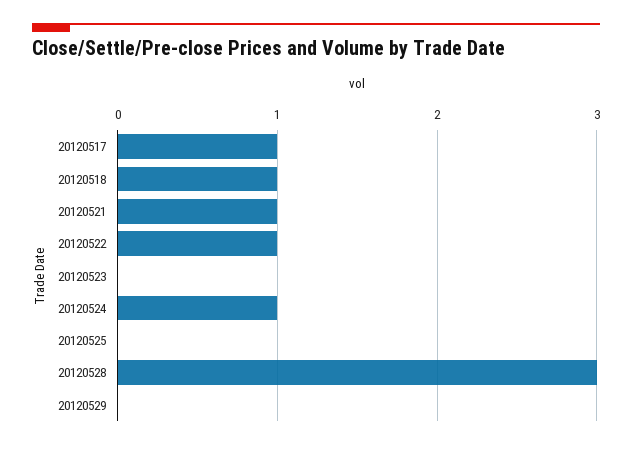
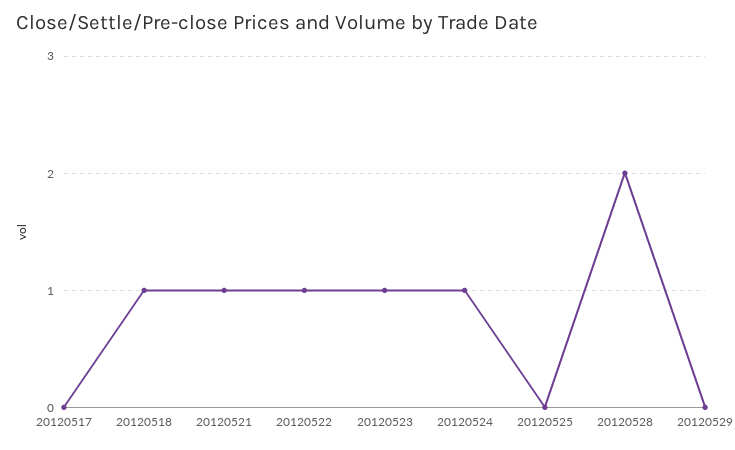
  {
-   "20120517": 1,
+   "20120517": 0,
    "20120518": 1,
    "20120521": 1,
    "20120522": 1,
-   "20120523": 0,
+   "20120523": 1,
    "20120524": 1,
    "20120525": 0,
-   "20120528": 3,
+   "20120528": 2,
    "20120529": 0
  }

